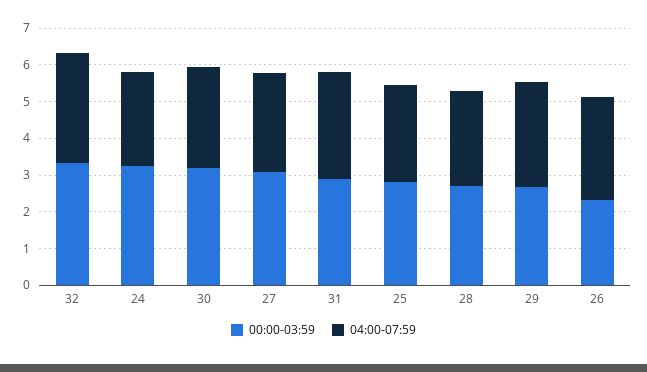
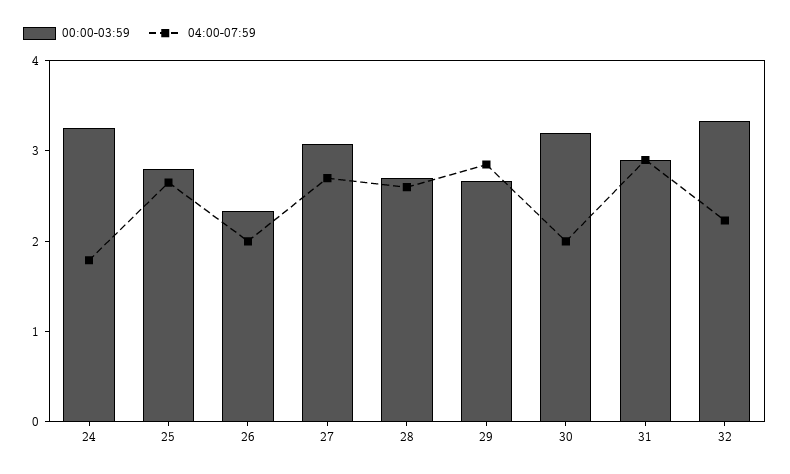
  {
    "00:00-03:59": {
      "32": 3.4,
      "24": 3.2,
      "30": 3.2,
      "27": 3,
      "31": 3,
      "25": 2.8,
      "28": 2.8,
      "29": 2.6,
      "26": 2.4
    },
    "04:00-07:59": {
-     "32": 3,
+     "32": 2.2,
-     "24": 2.5,
+     "24": 1.8,
-     "30": 2.75,
+     "30": 2,
      "27": 2.8,
      "31": 3,
      "25": 2.6,
      "28": 2.6,
      "29": 2.8,
-     "26": 2.75
+     "26": 2
    }
  }

